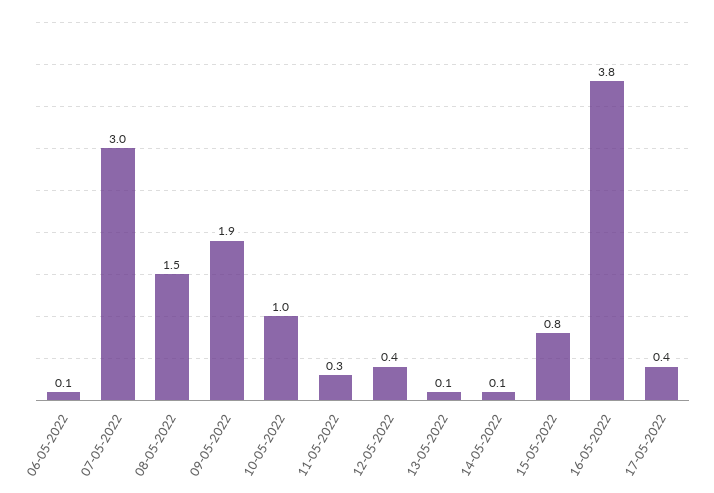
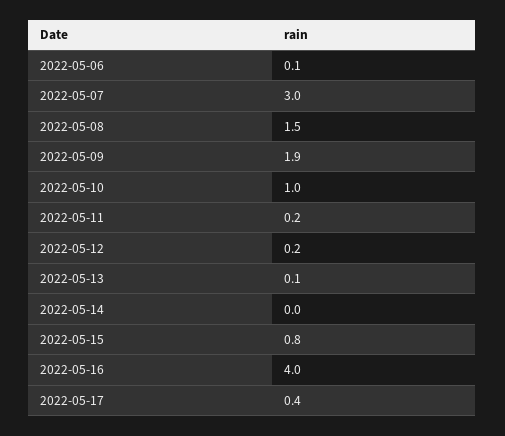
  {
    "06-05-2022": 0.1,
    "07-05-2022": 3,
    "08-05-2022": 1.5,
    "09-05-2022": 1.9,
    "10-05-2022": 1,
-   "11-05-2022": 0.3,
+   "11-05-2022": 0.2,
-   "12-05-2022": 0.4,
+   "12-05-2022": 0.2,
    "13-05-2022": 0.1,
-   "14-05-2022": 0.1,
+   "14-05-2022": 0,
    "15-05-2022": 0.8,
-   "16-05-2022": 3.8,
+   "16-05-2022": 4,
    "17-05-2022": 0.4
  }

